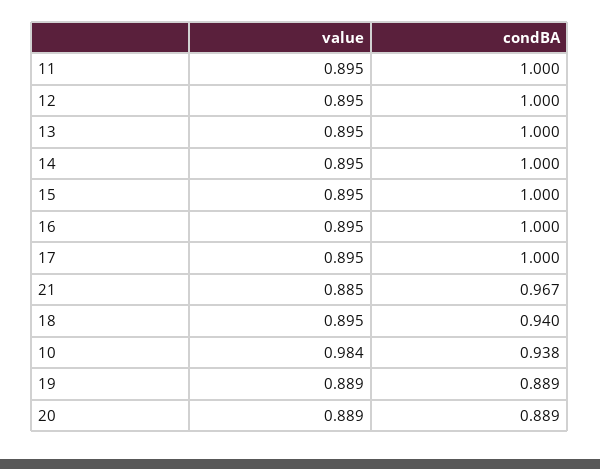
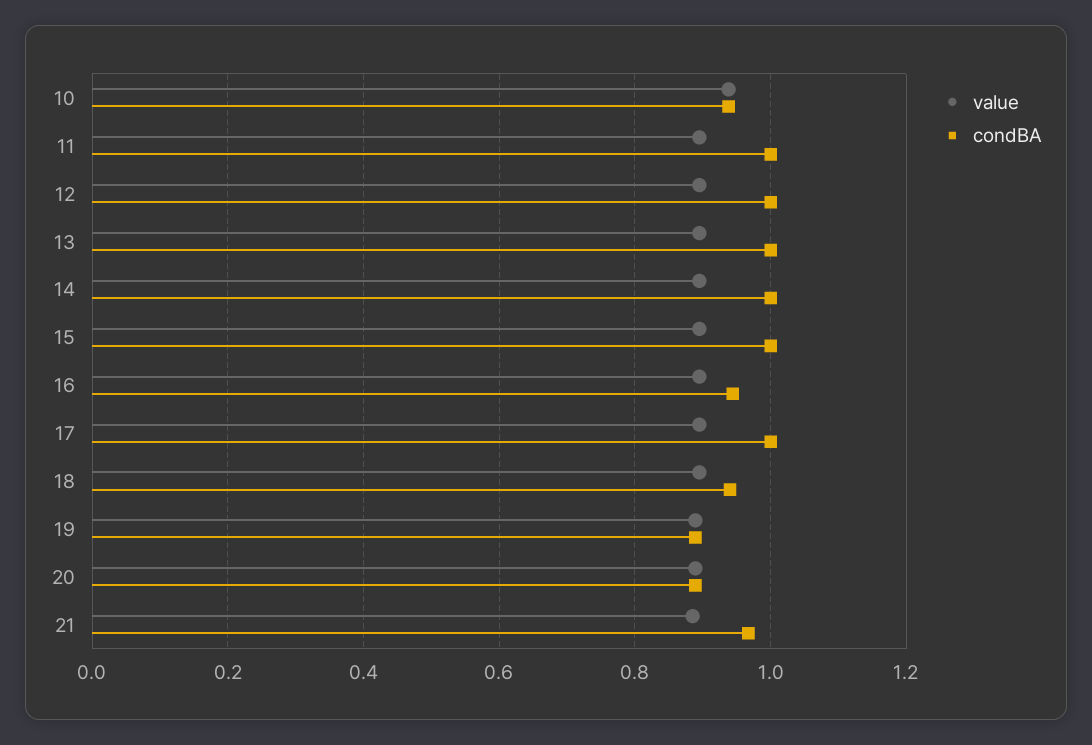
  {
    "value": {
      "11": 0.895,
      "12": 0.895,
      "13": 0.895,
      "14": 0.895,
      "15": 0.895,
      "16": 0.895,
      "17": 0.895,
      "21": 0.885,
      "18": 0.895,
-     "10": 0.984,
+     "10": 0.94,
      "19": 0.889,
      "20": 0.889
    },
    "condBA": {
      "11": 1,
      "12": 1,
      "13": 1,
      "14": 1,
      "15": 1,
-     "16": 1,
+     "16": 0.94,
      "17": 1,
      "21": 0.967,
      "18": 0.94,
      "10": 0.938,
      "19": 0.889,
      "20": 0.889
    }
  }

